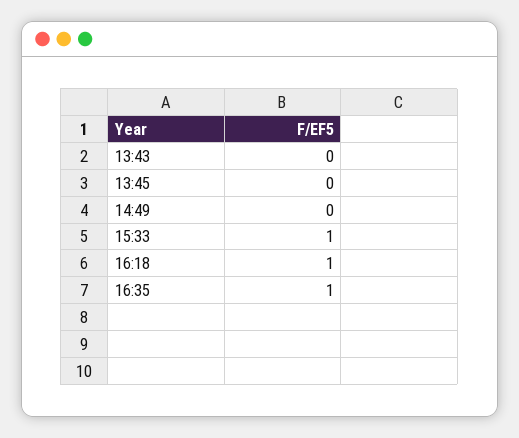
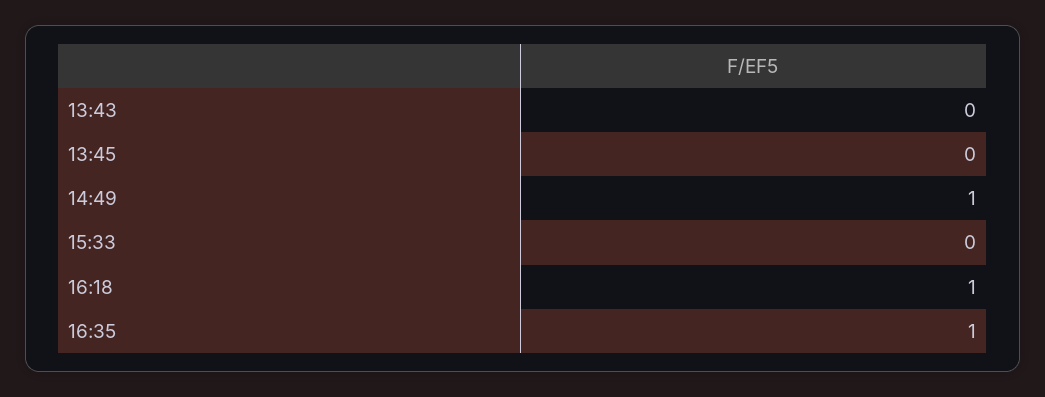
  {
    "13:43": 0,
    "13:45": 0,
-   "14:49": 0,
+   "14:49": 1,
-   "15:33": 1,
+   "15:33": 0,
    "16:18": 1,
    "16:35": 1
  }

